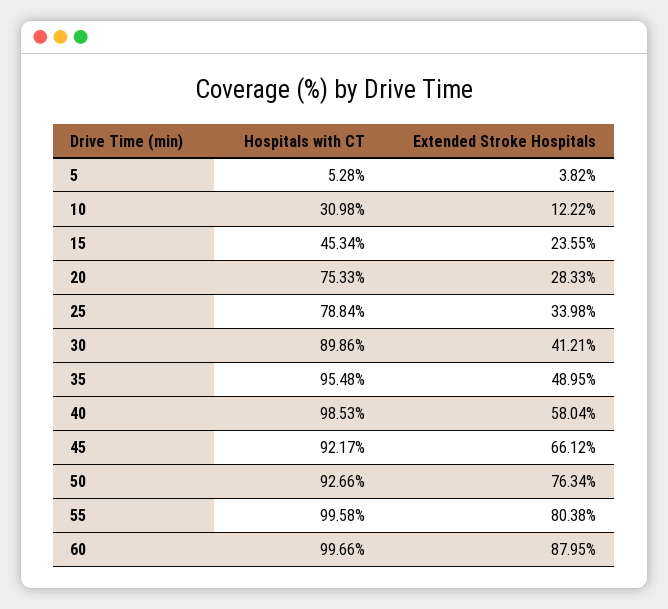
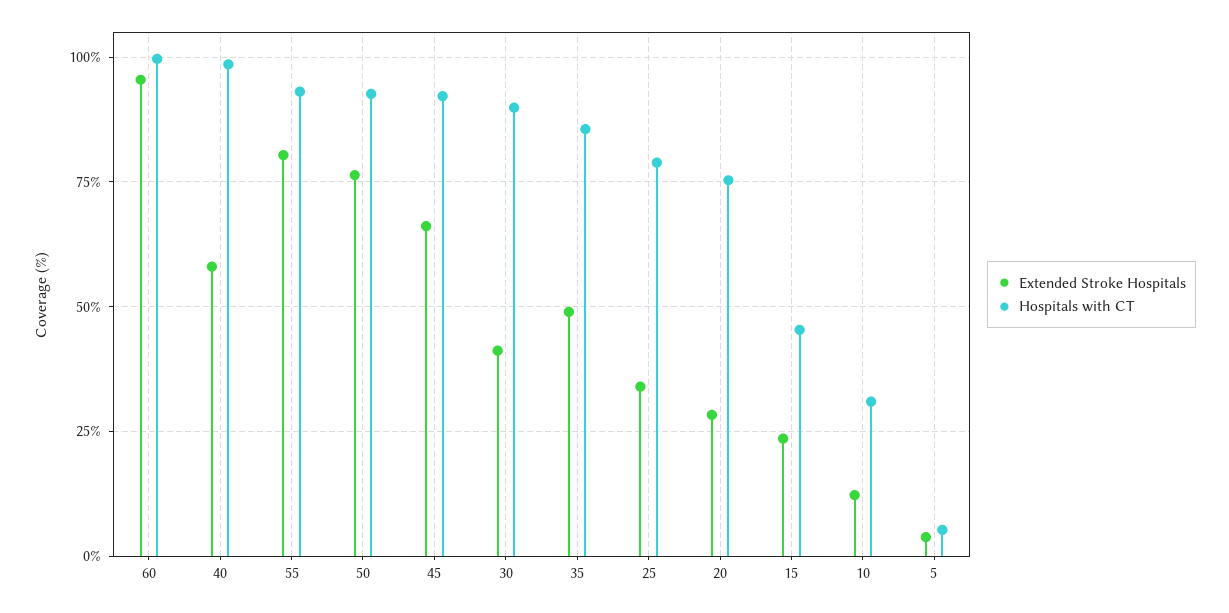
  {
    "Hospitals with CT": {
      "5": 5.28,
      "10": 30.98,
      "15": 45.34,
      "20": 75.33,
      "25": 78.84,
      "30": 89.86,
-     "35": 95.48,
+     "35": 85,
      "40": 98.53,
      "45": 92.17,
      "50": 92.66,
-     "55": 99.58,
+     "55": 92.5,
      "60": 99.66
    },
    "Extended Stroke Hospitals": {
      "5": 3.82,
      "10": 12.22,
      "15": 23.55,
      "20": 28.33,
      "25": 33.98,
      "30": 41.21,
      "35": 48.95,
      "40": 58.04,
      "45": 66.12,
      "50": 76.34,
      "55": 80.38,
-     "60": 87.95
+     "60": 95
    }
  }

